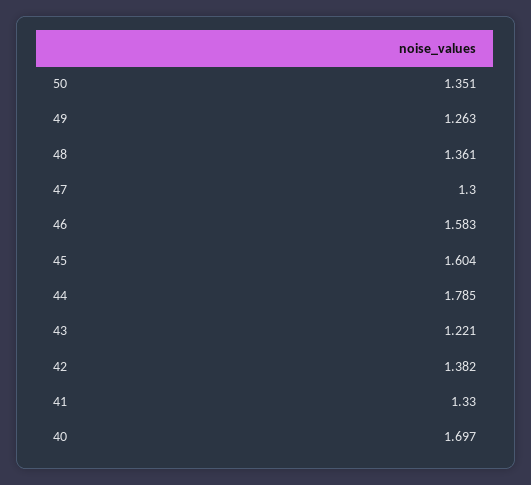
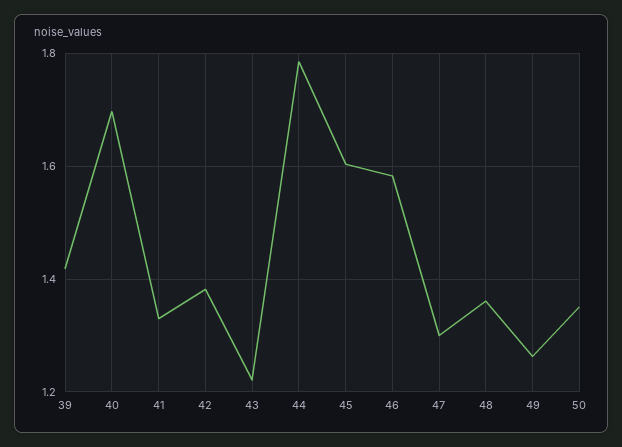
  {
    "50": 1.351,
    "49": 1.263,
    "48": 1.361,
    "47": 1.3,
    "46": 1.583,
    "45": 1.604,
    "44": 1.785,
    "43": 1.221,
    "42": 1.382,
    "41": 1.33,
-   "40": 1.697
+   "40": 1.697,
+   "39": 1.42
  }

